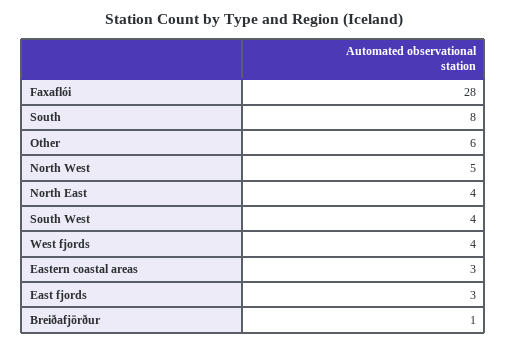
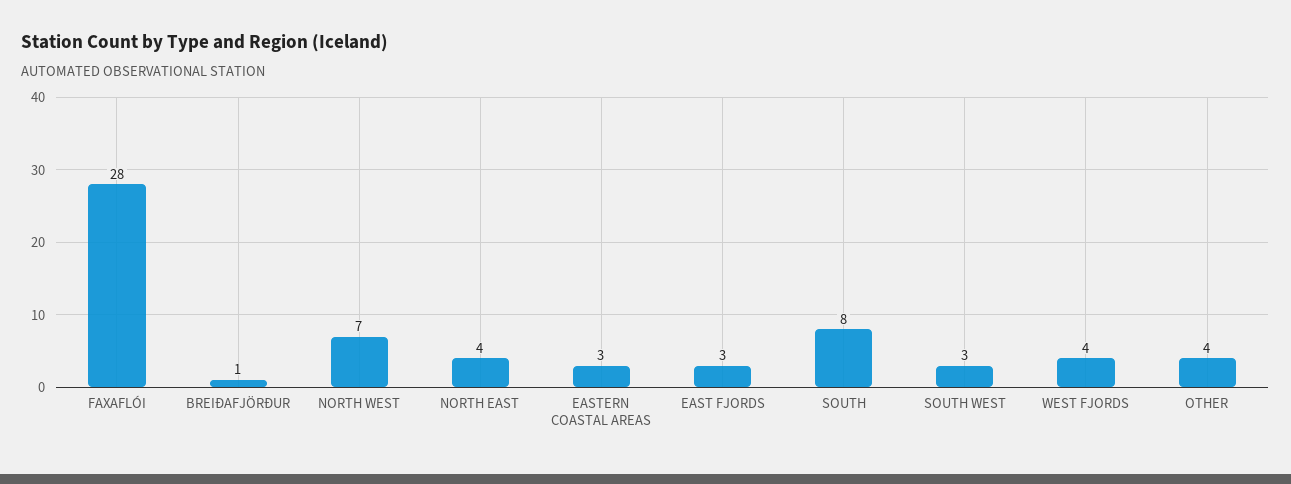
  {
    "Faxaflói": 28,
    "South": 8,
-   "Other": 6,
+   "Other": 4,
-   "North West": 5,
+   "North West": 7,
    "North East": 4,
-   "South West": 4,
+   "South West": 3,
    "West fjords": 4,
    "Eastern coastal areas": 3,
    "East fjords": 3,
    "Breiðafjörður": 1
  }

